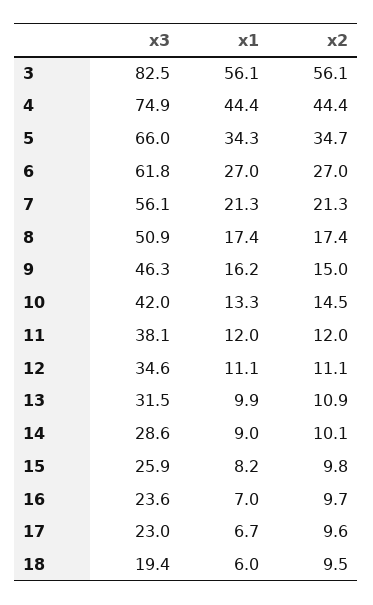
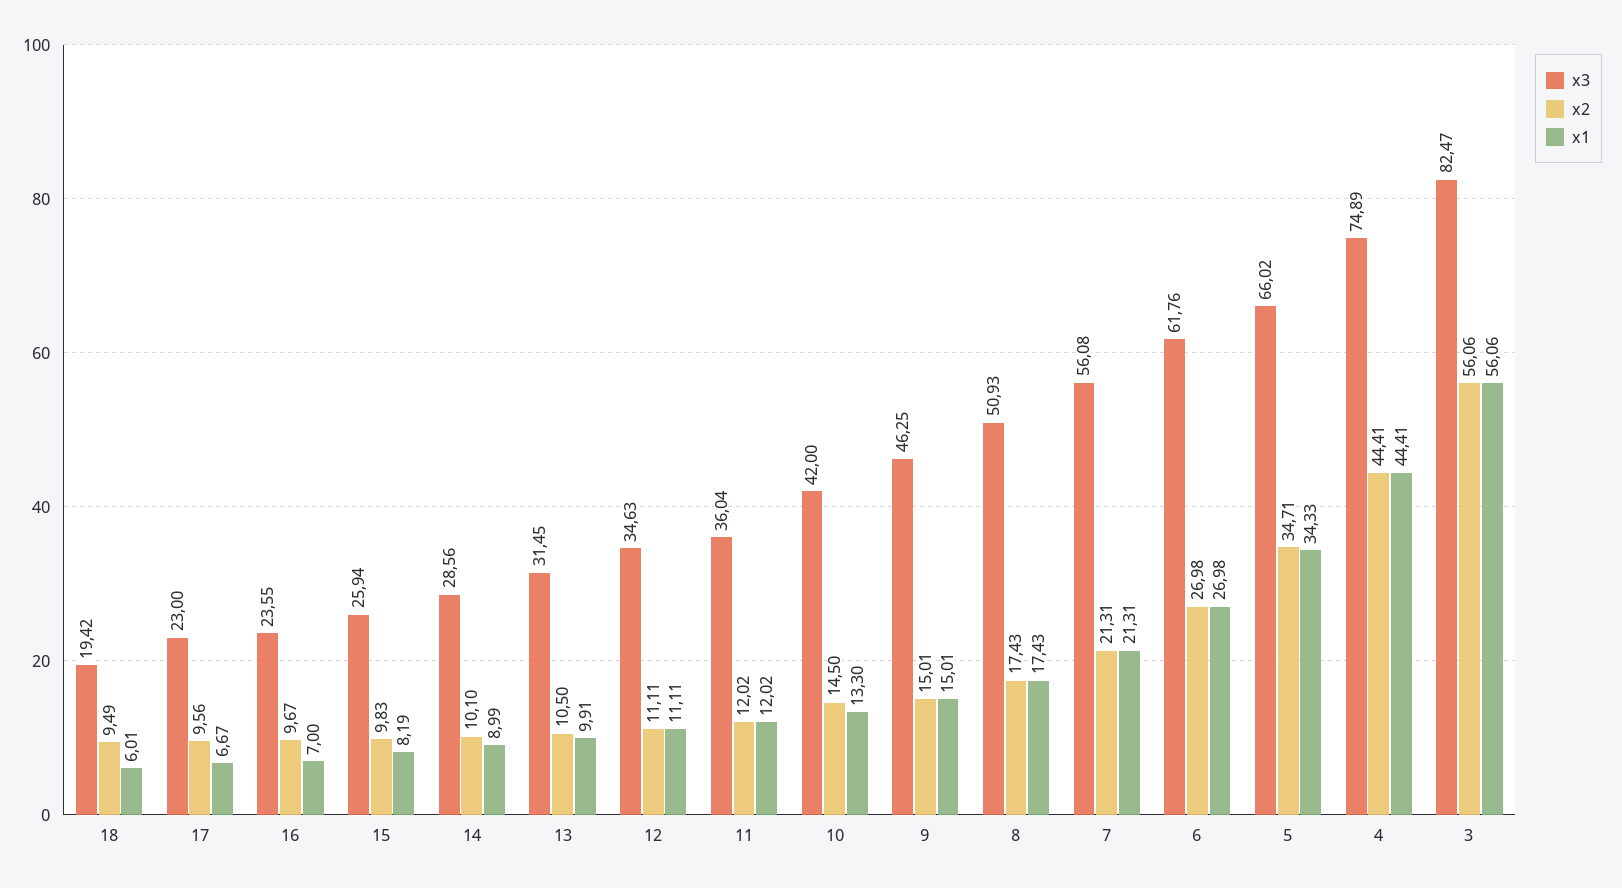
  {
    "x3": {
      "3": 82.47,
      "4": 74.89,
      "5": 66.02,
      "6": 61.76,
      "7": 56.08,
      "8": 50.93,
      "9": 46.25,
      "10": 42,
-     "11": 38.1,
+     "11": 36.04,
      "12": 34.63,
      "13": 31.45,
      "14": 28.56,
      "15": 25.94,
      "16": 23.55,
      "17": 23,
      "18": 19.42
    },
    "x1": {
      "3": 56.06,
      "4": 44.41,
      "5": 34.33,
      "6": 26.98,
      "7": 21.31,
      "8": 17.43,
-     "9": 16.2,
+     "9": 15.01,
      "10": 13.3,
      "11": 12.02,
      "12": 11.11,
      "13": 9.91,
      "14": 8.99,
      "15": 8.19,
      "16": 7,
      "17": 6.67,
      "18": 6.01
    },
    "x2": {
      "3": 56.06,
      "4": 44.41,
      "5": 34.71,
      "6": 26.98,
      "7": 21.31,
      "8": 17.43,
      "9": 15.01,
      "10": 14.5,
      "11": 12.02,
      "12": 11.11,
-     "13": 10.9,
+     "13": 10.5,
      "14": 10.1,
      "15": 9.83,
      "16": 9.67,
      "17": 9.56,
      "18": 9.49
    }
  }

